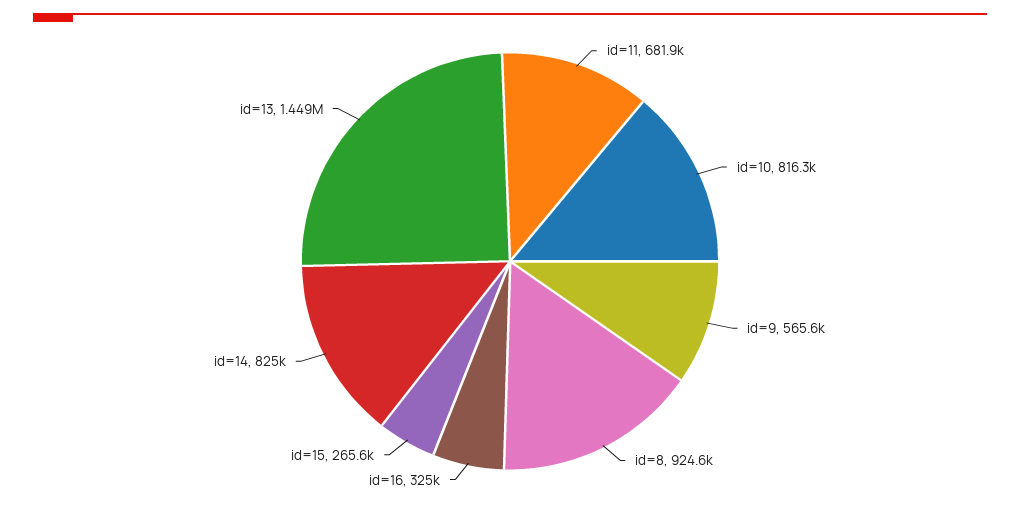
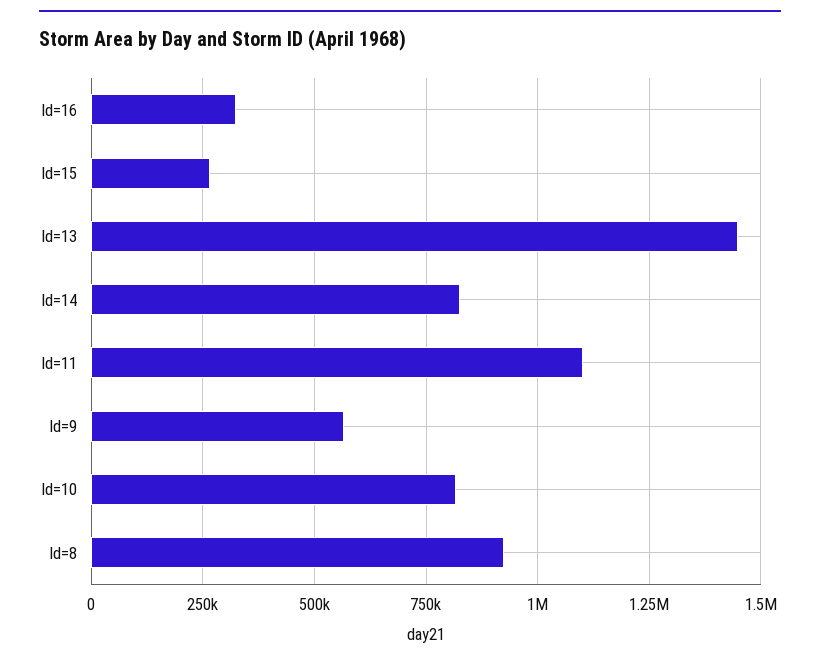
  {
-   "id=11": 681900,
+   "id=11": 1100000,
    "id=10": 816300,
    "id=9": 565600,
    "id=8": 924600,
    "id=16": 325000,
    "id=15": 265600,
    "id=14": 825000,
    "id=13": 1449000
  }

